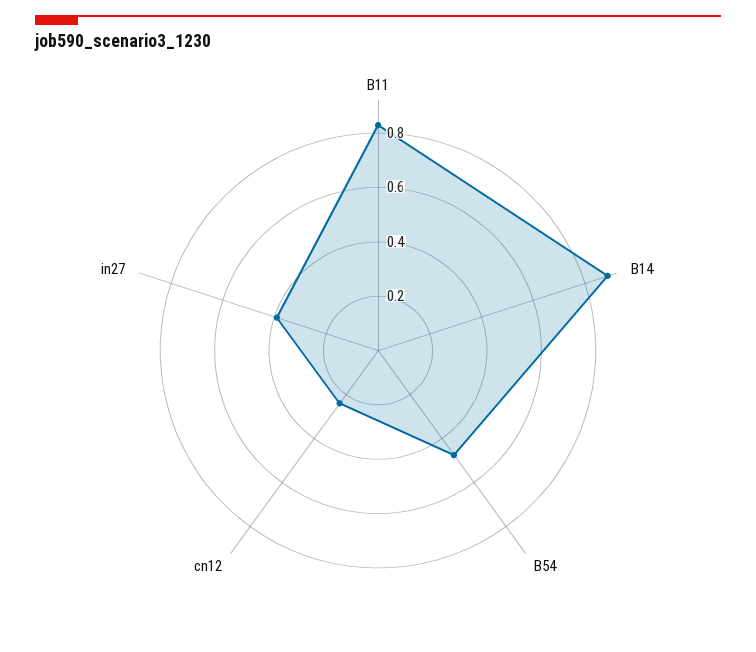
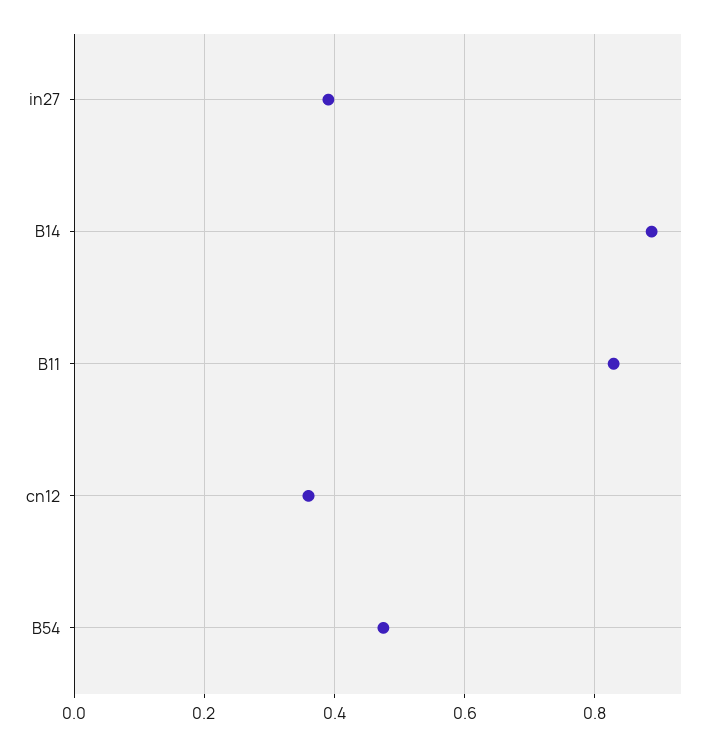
  {
    "B11": 0.82,
    "B14": 0.88,
    "B54": 0.48,
-   "cn12": 0.25,
+   "cn12": 0.36,
    "in27": 0.4
  }

